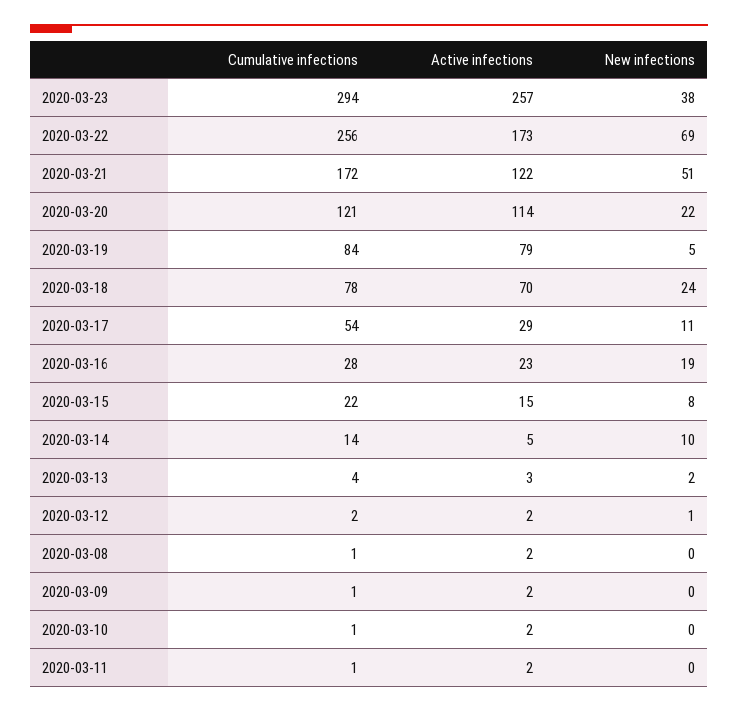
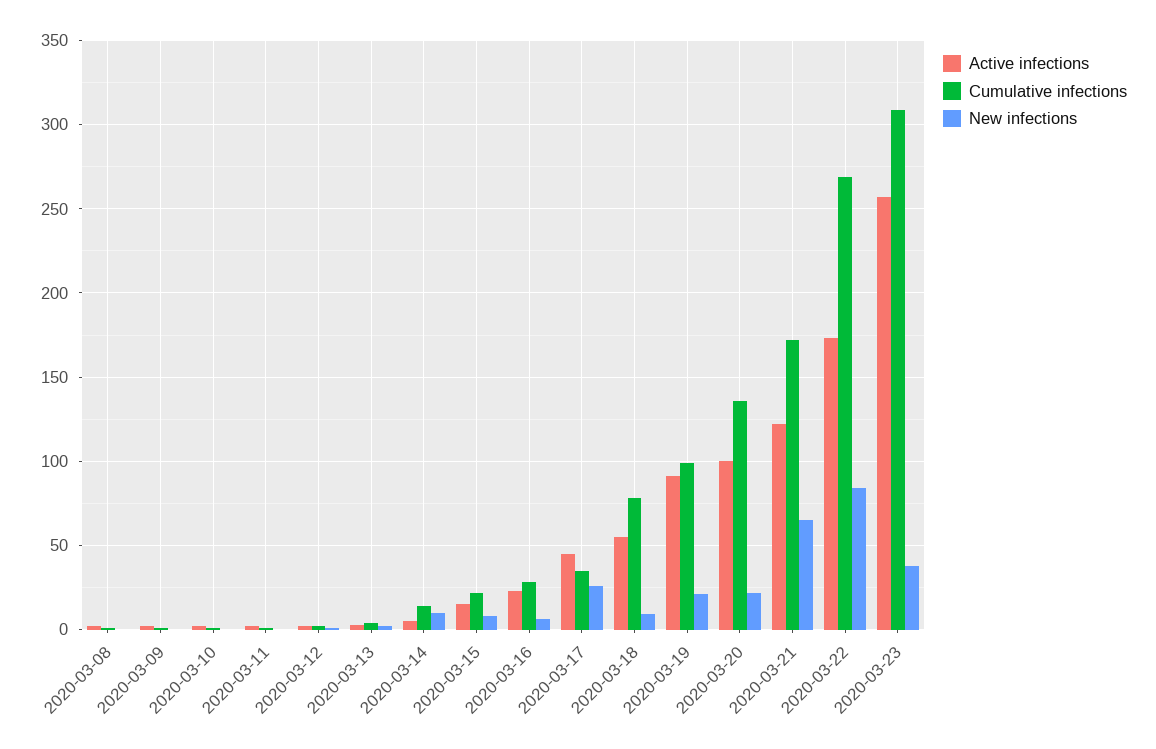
  {
    "Cumulative infections": {
-     "2020-03-23": 294,
+     "2020-03-23": 310,
-     "2020-03-22": 256,
+     "2020-03-22": 270,
      "2020-03-21": 172,
-     "2020-03-20": 121,
+     "2020-03-20": 135,
-     "2020-03-19": 84,
+     "2020-03-19": 100,
      "2020-03-18": 78,
-     "2020-03-17": 54,
+     "2020-03-17": 35,
      "2020-03-16": 28,
      "2020-03-15": 22,
      "2020-03-14": 14,
      "2020-03-13": 4,
      "2020-03-12": 2,
      "2020-03-08": 1,
      "2020-03-09": 1,
      "2020-03-10": 1,
      "2020-03-11": 1
    },
    "Active infections": {
      "2020-03-23": 257,
      "2020-03-22": 173,
      "2020-03-21": 122,
-     "2020-03-20": 114,
+     "2020-03-20": 100,
-     "2020-03-19": 79,
+     "2020-03-19": 90,
-     "2020-03-18": 70,
+     "2020-03-18": 55,
-     "2020-03-17": 29,
+     "2020-03-17": 45,
      "2020-03-16": 23,
      "2020-03-15": 15,
      "2020-03-14": 5,
      "2020-03-13": 3,
      "2020-03-12": 2,
      "2020-03-08": 2,
      "2020-03-09": 2,
      "2020-03-10": 2,
      "2020-03-11": 2
    },
    "New infections": {
      "2020-03-23": 38,
-     "2020-03-22": 69,
+     "2020-03-22": 85,
-     "2020-03-21": 51,
+     "2020-03-21": 65,
      "2020-03-20": 22,
-     "2020-03-19": 5,
+     "2020-03-19": 20,
-     "2020-03-18": 24,
+     "2020-03-18": 10,
-     "2020-03-17": 11,
+     "2020-03-17": 25,
-     "2020-03-16": 19,
+     "2020-03-16": 5,
      "2020-03-15": 8,
      "2020-03-14": 10,
      "2020-03-13": 2,
      "2020-03-12": 1,
      "2020-03-08": 0,
      "2020-03-09": 0,
      "2020-03-10": 0,
      "2020-03-11": 0
    }
  }

